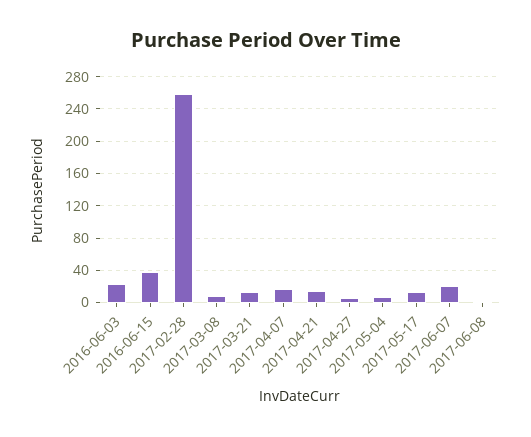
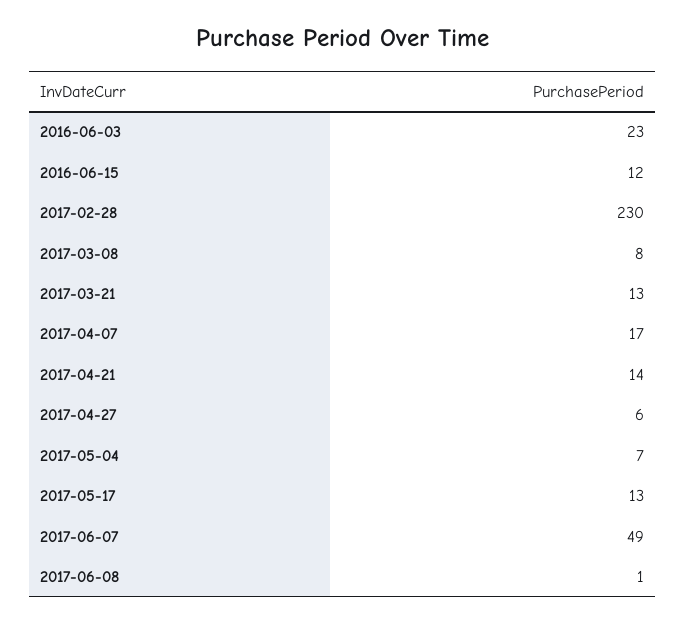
  {
    "2016-06-03": 23,
-   "2016-06-15": 40,
+   "2016-06-15": 12,
-   "2017-02-28": 260,
+   "2017-02-28": 230,
    "2017-03-08": 8,
    "2017-03-21": 13,
    "2017-04-07": 17,
    "2017-04-21": 14,
    "2017-04-27": 6,
    "2017-05-04": 7,
    "2017-05-17": 13,
-   "2017-06-07": 20,
+   "2017-06-07": 49,
    "2017-06-08": 1
  }

